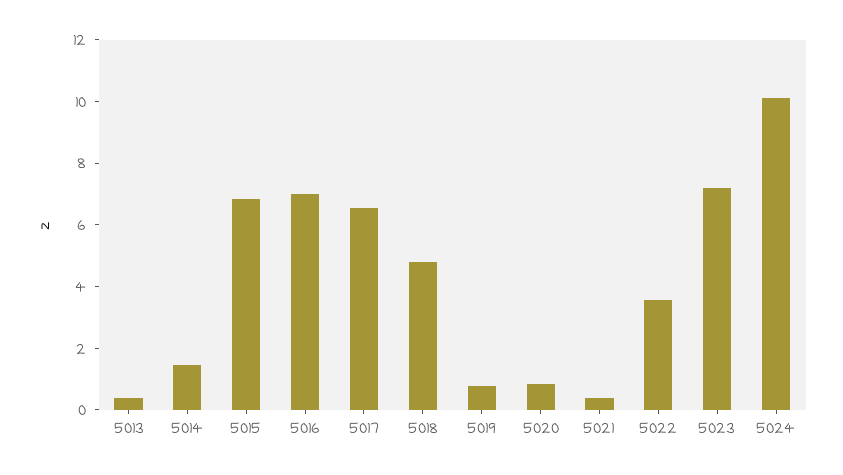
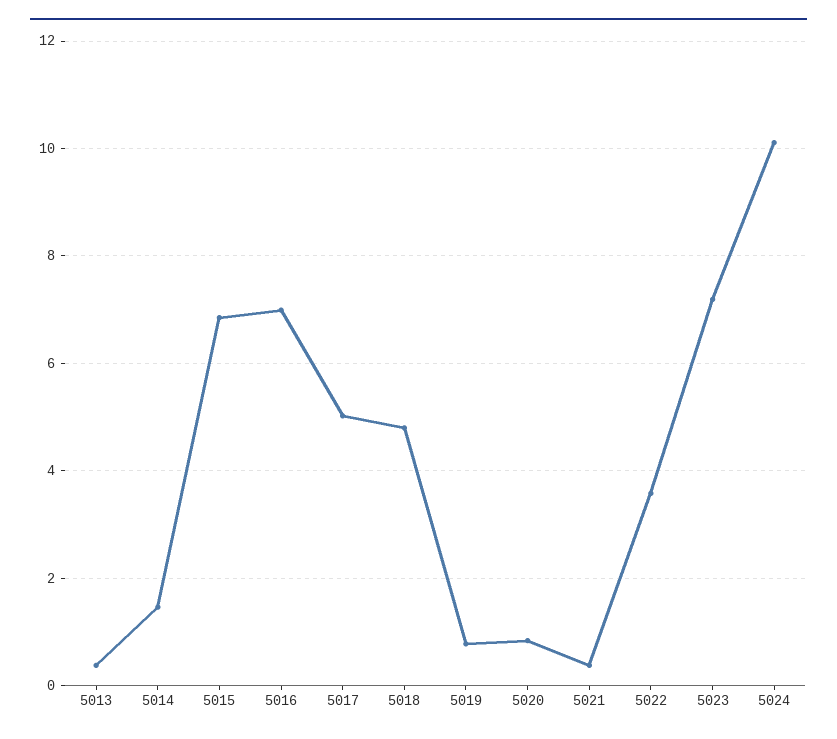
  {
    "5013": 0.4,
    "5014": 1.4,
    "5015": 6.8,
    "5016": 7,
-   "5017": 6.5,
+   "5017": 5,
    "5018": 4.8,
    "5019": 0.8,
    "5020": 0.8,
    "5021": 0.4,
    "5022": 3.6,
    "5023": 7.2,
    "5024": 10.2
  }

